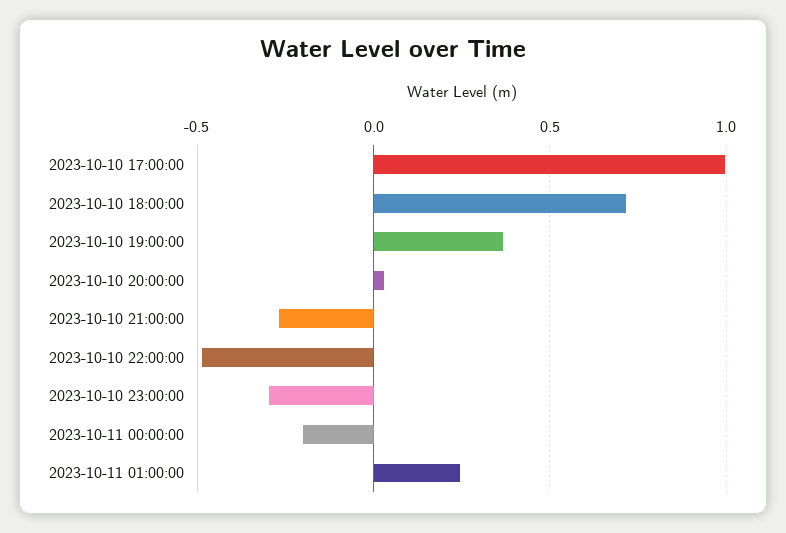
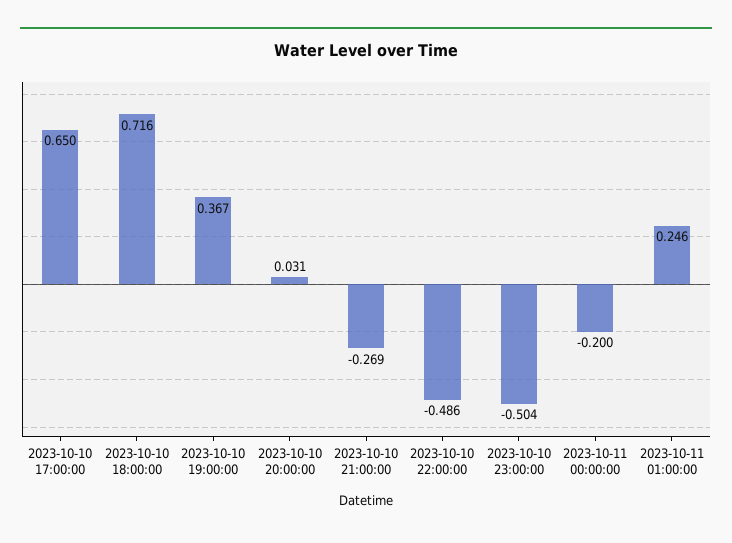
  {
-   "2023-10-10 17:00:00": 1,
+   "2023-10-10 17:00:00": 0.65,
    "2023-10-10 18:00:00": 0.716,
    "2023-10-10 19:00:00": 0.367,
    "2023-10-10 20:00:00": 0.031,
    "2023-10-10 21:00:00": -0.269,
    "2023-10-10 22:00:00": -0.486,
-   "2023-10-10 23:00:00": -0.3,
+   "2023-10-10 23:00:00": -0.504,
    "2023-10-11 00:00:00": -0.2,
    "2023-10-11 01:00:00": 0.246
  }

